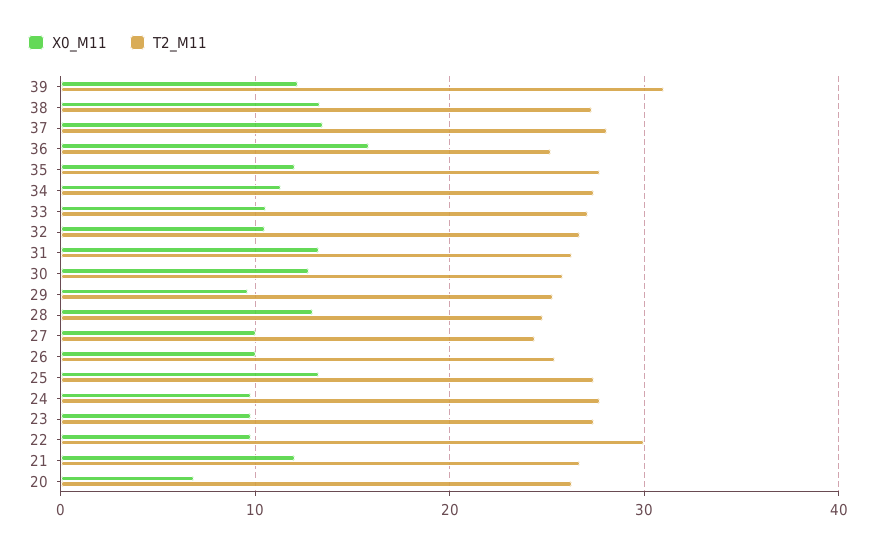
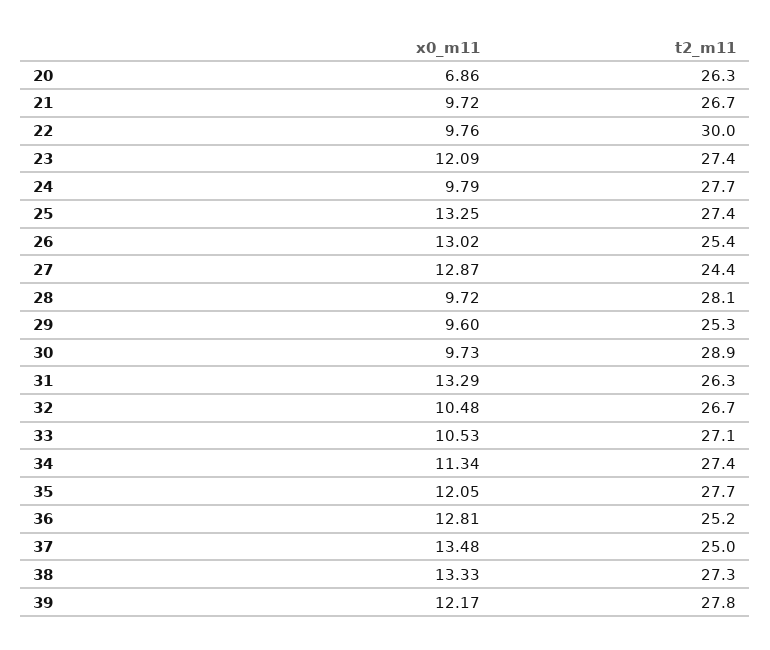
  {
    "X0_M11": {
      "39": 12.17,
      "38": 13.33,
      "37": 13.48,
-     "36": 16,
+     "36": 12.81,
      "35": 12.05,
      "34": 11.34,
      "33": 10.53,
      "32": 10.48,
      "31": 13.29,
-     "30": 13,
+     "30": 9.73,
      "29": 9.6,
-     "28": 13,
+     "28": 9.72,
-     "27": 10,
+     "27": 12.87,
-     "26": 10,
+     "26": 13.02,
      "25": 13.25,
      "24": 9.79,
-     "23": 10,
+     "23": 12.09,
      "22": 9.76,
-     "21": 12,
+     "21": 9.72,
      "20": 6.86
    },
    "T2_M11": {
-     "39": 31,
+     "39": 27.8,
      "38": 27.3,
-     "37": 28,
+     "37": 25,
      "36": 25.2,
      "35": 27.7,
      "34": 27.4,
      "33": 27.1,
      "32": 26.7,
      "31": 26.3,
-     "30": 26,
+     "30": 28.9,
      "29": 25.3,
-     "28": 25,
+     "28": 28.1,
      "27": 24.4,
      "26": 25.4,
      "25": 27.4,
      "24": 27.7,
      "23": 27.4,
      "22": 30,
      "21": 26.7,
      "20": 26.3
    }
  }

